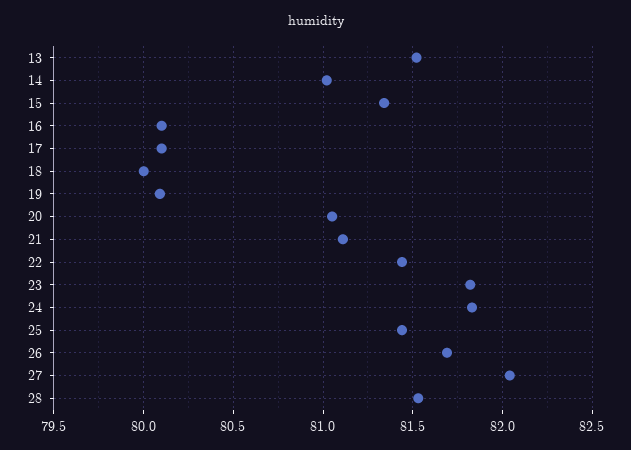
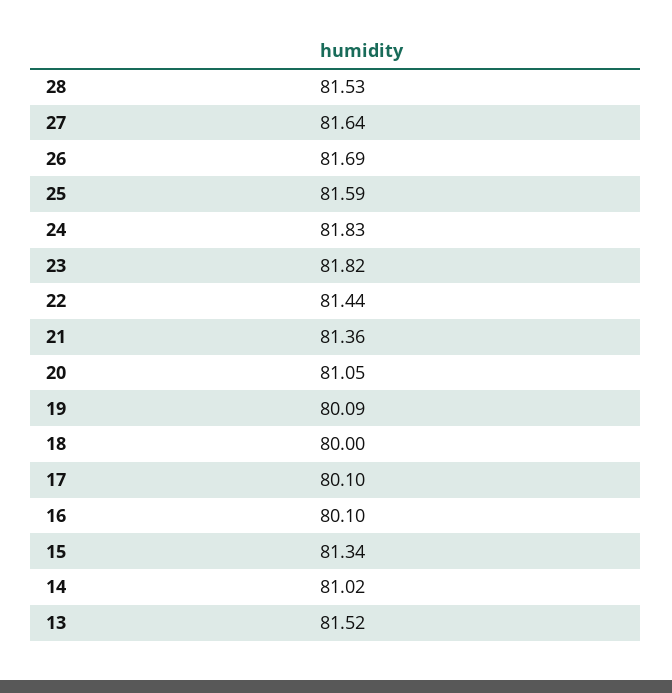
  {
    "13": 81.52,
    "14": 81.02,
    "15": 81.34,
    "16": 80.1,
    "17": 80.1,
    "18": 80,
    "19": 80.09,
    "20": 81.05,
-   "21": 81.1,
+   "21": 81.36,
    "22": 81.44,
    "23": 81.82,
    "24": 81.83,
-   "25": 81.45,
+   "25": 81.59,
    "26": 81.69,
-   "27": 82.05,
+   "27": 81.64,
    "28": 81.53
  }

